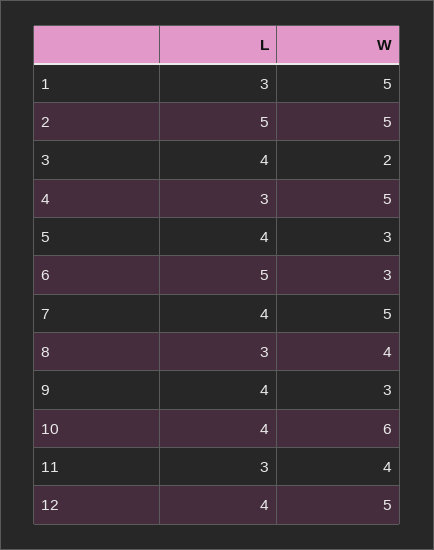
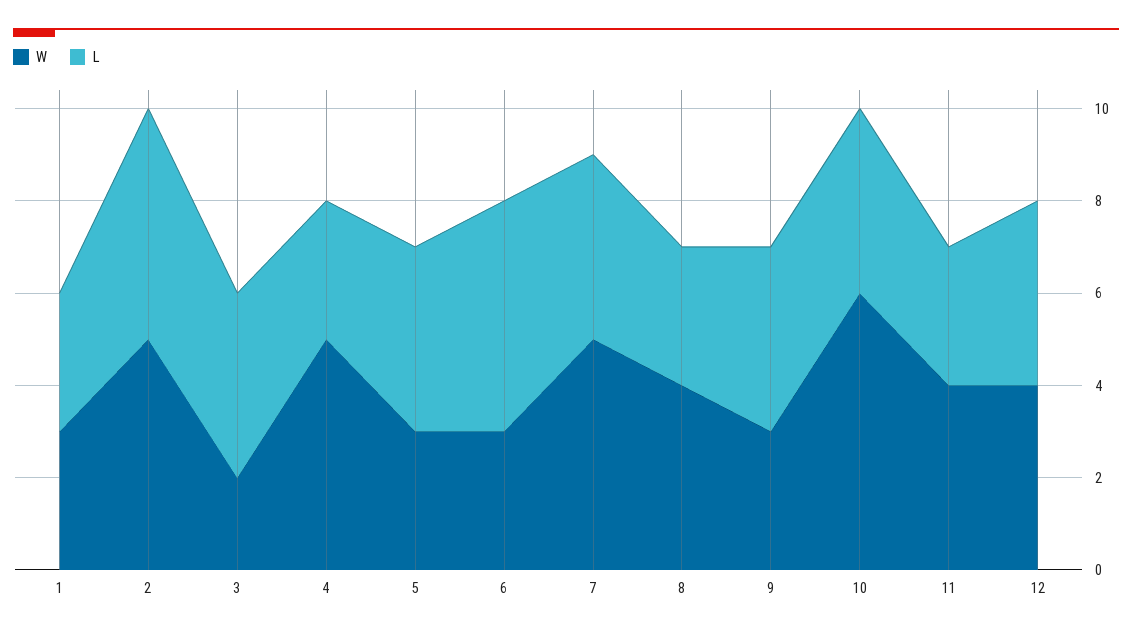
  {
    "L": {
      "1": 3,
      "2": 5,
      "3": 4,
      "4": 3,
      "5": 4,
      "6": 5,
      "7": 4,
      "8": 3,
      "9": 4,
      "10": 4,
      "11": 3,
      "12": 4
    },
    "W": {
-     "1": 5,
+     "1": 3,
      "2": 5,
      "3": 2,
      "4": 5,
      "5": 3,
      "6": 3,
      "7": 5,
      "8": 4,
      "9": 3,
      "10": 6,
      "11": 4,
-     "12": 5
+     "12": 4
    }
  }

